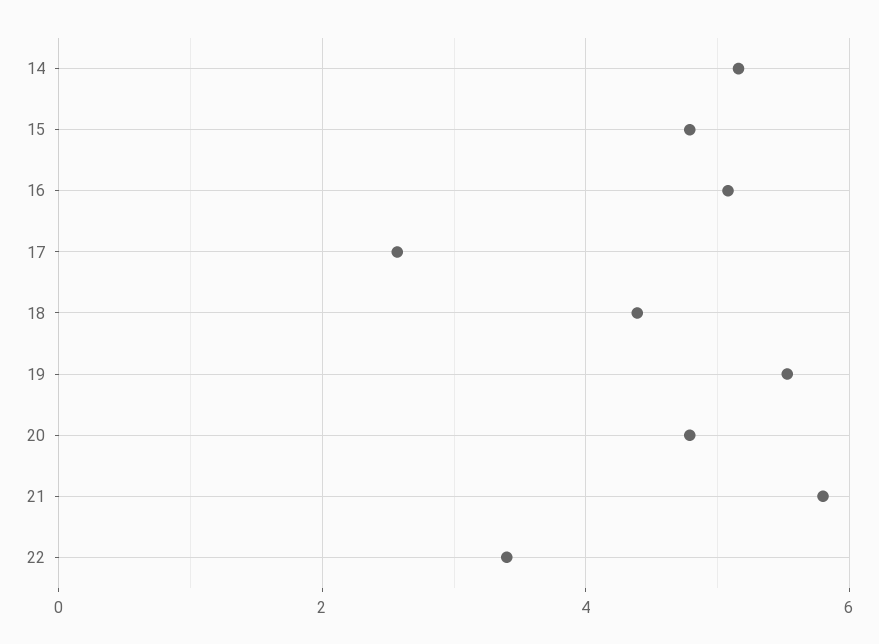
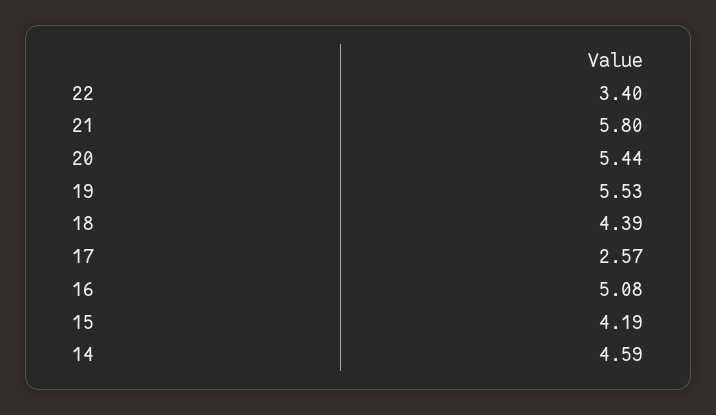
  {
-   "14": 5.2,
+   "14": 4.59,
-   "15": 4.8,
+   "15": 4.19,
    "16": 5.08,
    "17": 2.57,
    "18": 4.39,
    "19": 5.53,
-   "20": 4.8,
+   "20": 5.44,
    "21": 5.8,
    "22": 3.4
  }

